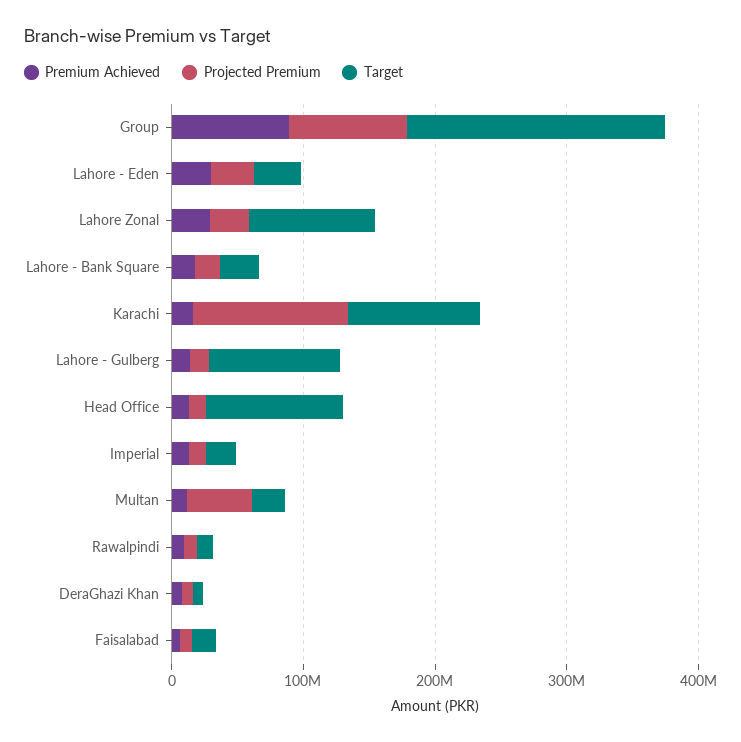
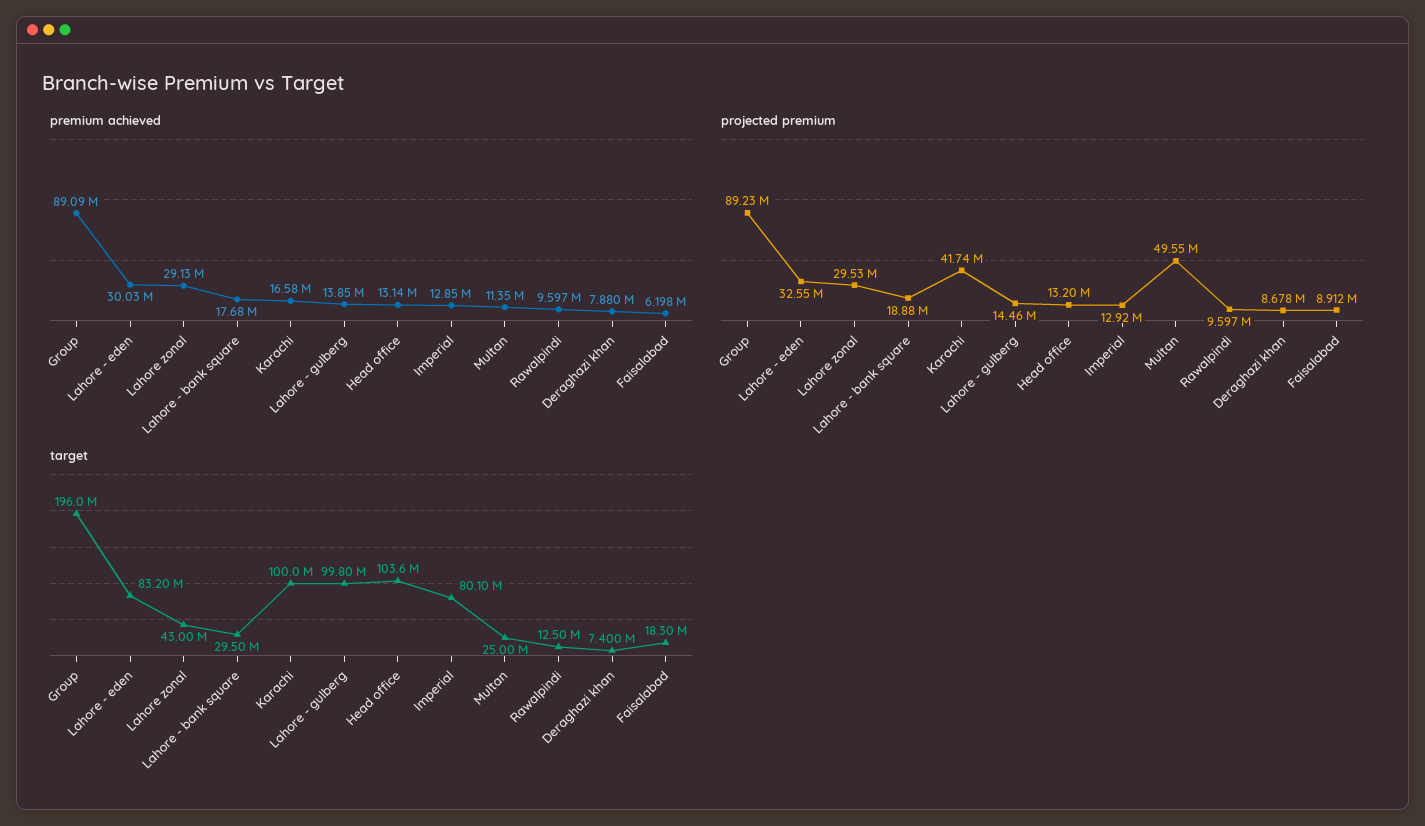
  {
    "Premium Achieved": {
      "Group": 89090000,
      "Lahore - Eden": 30030000,
      "Lahore Zonal": 29130000,
      "Lahore - Bank Square": 17680000,
      "Karachi": 16580000,
      "Lahore - Gulberg": 13850000,
      "Head Office": 13140000,
      "Imperial": 12850000,
      "Multan": 11350000,
      "Rawalpindi": 9597000,
      "DeraGhazi Khan": 7880000,
      "Faisalabad": 6198000
    },
    "Projected Premium": {
      "Group": 89230000,
      "Lahore - Eden": 32550000,
      "Lahore Zonal": 29530000,
      "Lahore - Bank Square": 18880000,
-     "Karachi": 120000000,
+     "Karachi": 41740000,
      "Lahore - Gulberg": 14460000,
      "Head Office": 13200000,
      "Imperial": 12920000,
      "Multan": 49550000,
      "Rawalpindi": 9597000,
      "DeraGhazi Khan": 8678000,
      "Faisalabad": 8912000
    },
    "Target": {
      "Group": 196000000,
-     "Lahore - Eden": 40000000,
+     "Lahore - Eden": 83200000,
-     "Lahore Zonal": 100000000,
+     "Lahore Zonal": 43000000,
      "Lahore - Bank Square": 29500000,
      "Karachi": 100000000,
      "Lahore - Gulberg": 99800000,
      "Head Office": 103600000,
-     "Imperial": 20000000,
+     "Imperial": 80100000,
      "Multan": 25000000,
      "Rawalpindi": 12500000,
      "DeraGhazi Khan": 7400000,
      "Faisalabad": 18300000
    }
  }

